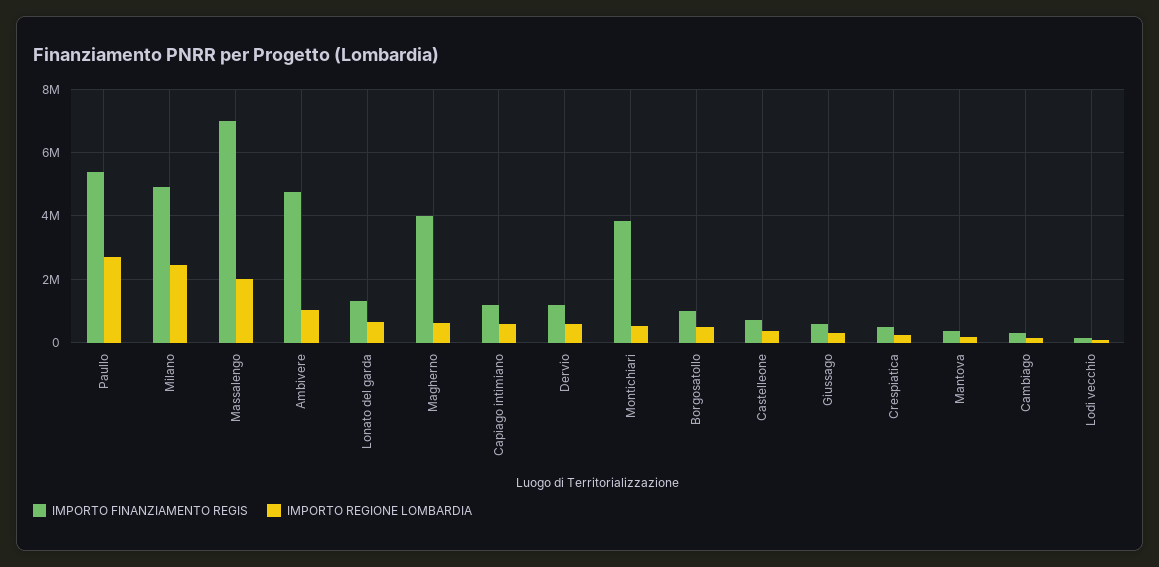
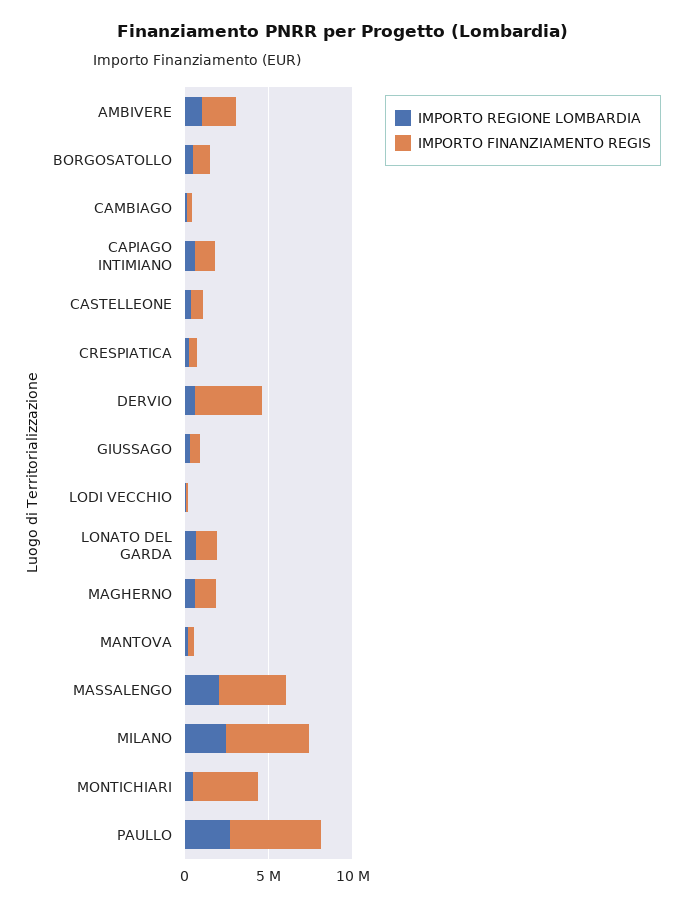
  {
    "IMPORTO FINANZIAMENTO REGIS": {
      "Paullo": 5400000,
      "Milano": 5000000,
-     "Massalengo": 7000000,
+     "Massalengo": 4000000,
-     "Ambivere": 4800000,
+     "Ambivere": 2000000,
      "Lonato del garda": 1400000,
-     "Magherno": 4000000,
+     "Magherno": 1000000,
      "Capiago intimiano": 1200000,
-     "Dervio": 1200000,
+     "Dervio": 4000000,
      "Montichiari": 3800000,
      "Borgosatollo": 1000000,
      "Castelleone": 800000,
      "Giussago": 600000,
      "Crespiatica": 600000,
      "Mantova": 400000,
      "Cambiago": 200000,
      "Lodi vecchio": 200000
    },
    "IMPORTO REGIONE LOMBARDIA": {
      "Paullo": 2800000,
      "Milano": 2400000,
      "Massalengo": 2000000,
      "Ambivere": 1000000,
      "Lonato del garda": 600000,
      "Magherno": 600000,
      "Capiago intimiano": 600000,
      "Dervio": 600000,
      "Montichiari": 600000,
      "Borgosatollo": 400000,
      "Castelleone": 400000,
      "Giussago": 400000,
      "Crespiatica": 200000,
      "Mantova": 200000,
      "Cambiago": 200000,
      "Lodi vecchio": 0
    }
  }

